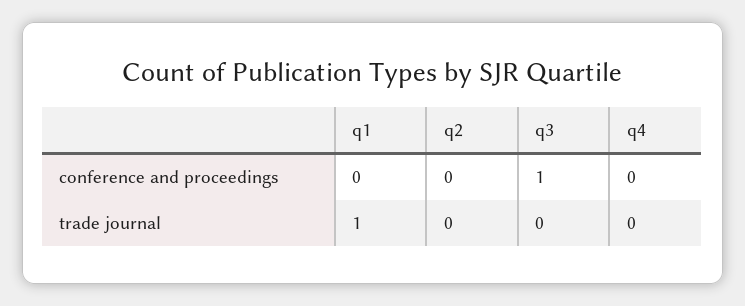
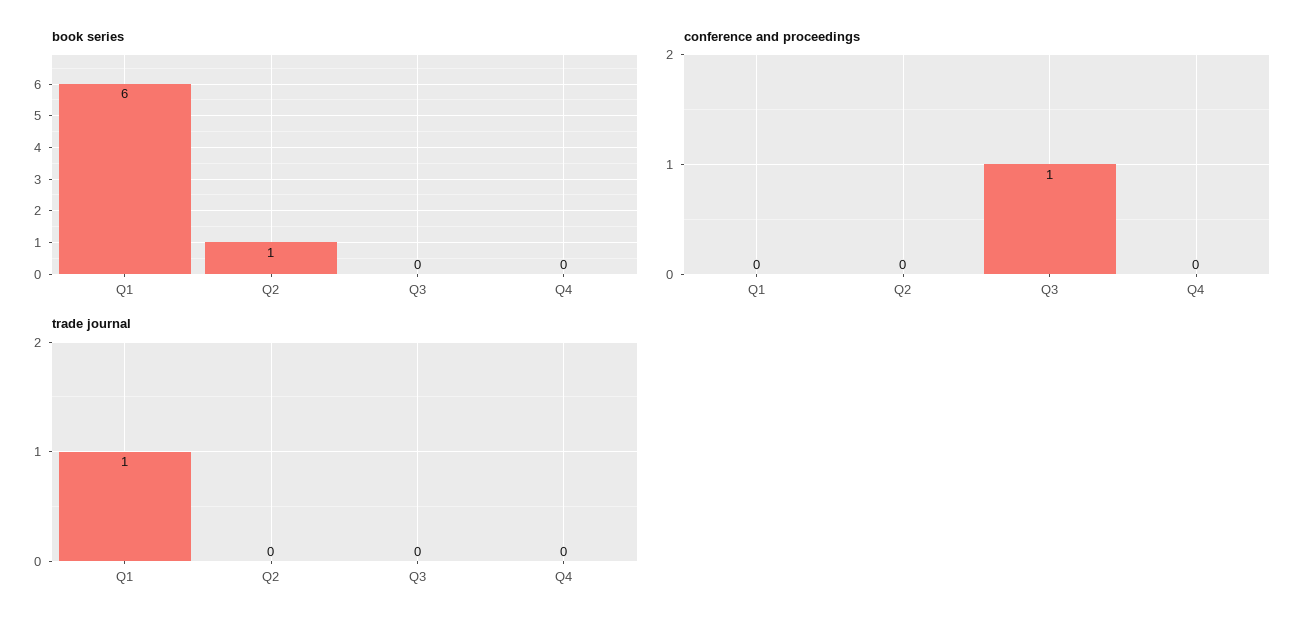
  {
    "conference and proceedings": {
      "q1": 0,
      "q2": 0,
      "q3": 1,
      "q4": 0
    },
    "trade journal": {
      "q1": 1,
      "q2": 0,
      "q3": 0,
      "q4": 0
-   }
+   },
+   "book series": {
+     "q1": 6,
+     "q2": 1,
+     "q3": 0,
+     "q4": 0
+   }
  }

